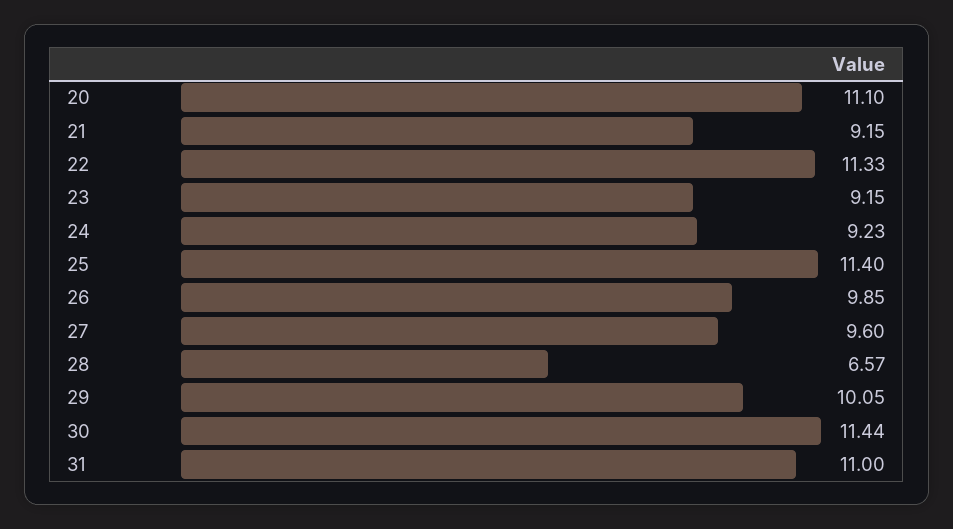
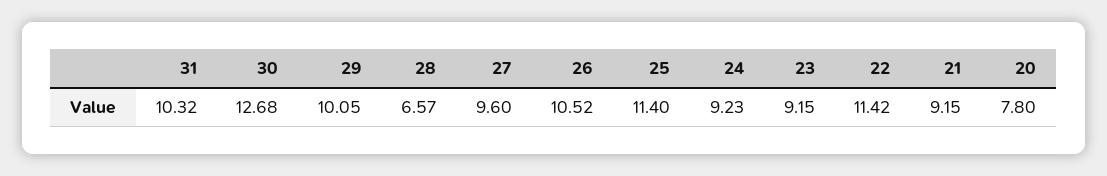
  {
-   "20": 11.1,
+   "20": 7.8,
    "21": 9.15,
-   "22": 11.33,
+   "22": 11.42,
    "23": 9.15,
    "24": 9.23,
    "25": 11.4,
-   "26": 9.85,
+   "26": 10.52,
    "27": 9.6,
    "28": 6.57,
    "29": 10.05,
-   "30": 11.44,
+   "30": 12.68,
-   "31": 11
+   "31": 10.32
  }

